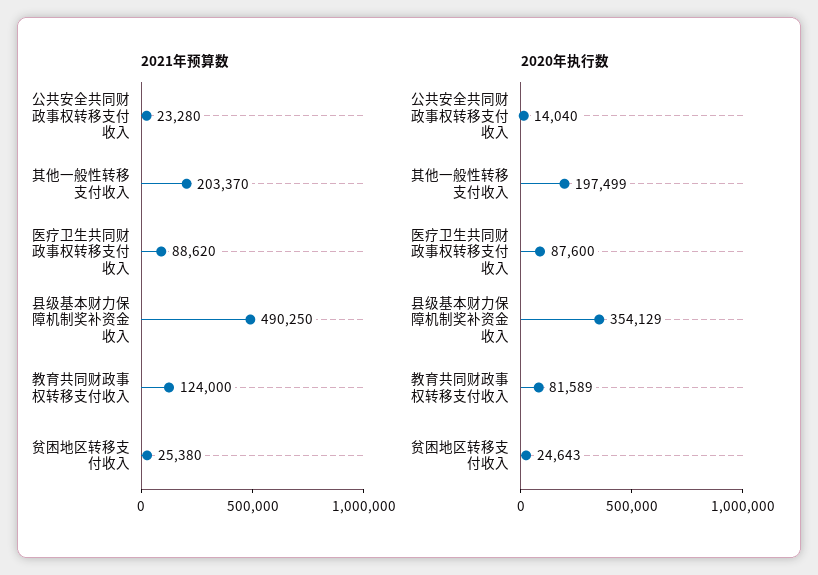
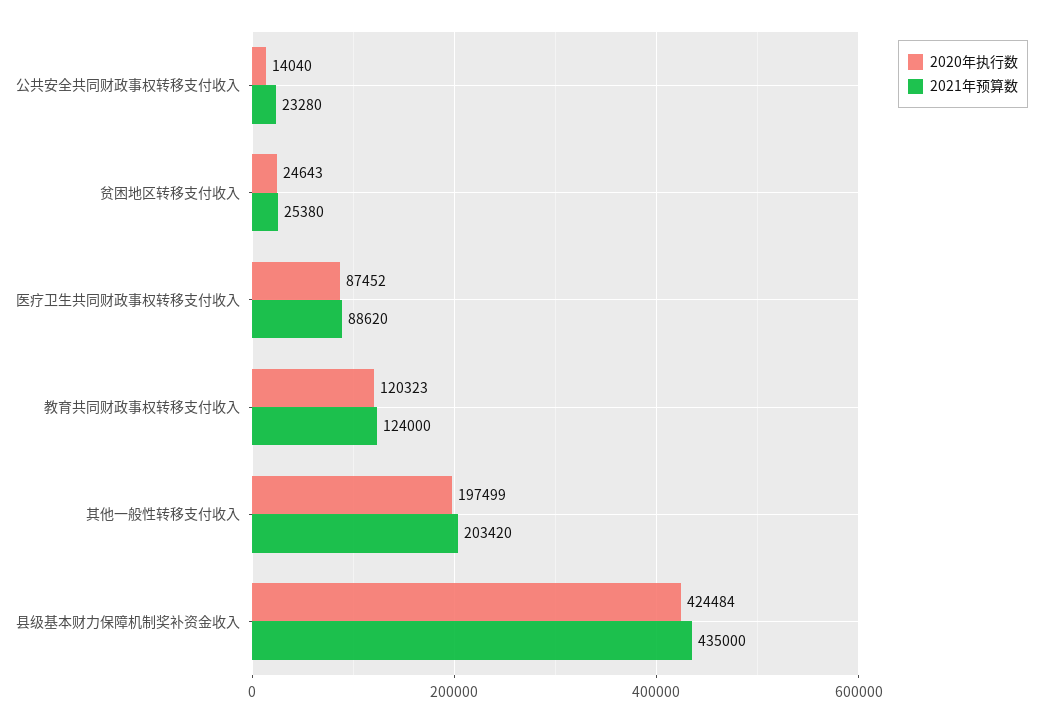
  {
    "2021年预算数": {
      "公共安全共同财政事权转移支付收入": 23280,
-     "其他一般性转移支付收入": 203370,
+     "其他一般性转移支付收入": 203420,
      "医疗卫生共同财政事权转移支付收入": 88620,
-     "县级基本财力保障机制奖补资金收入": 490250,
+     "县级基本财力保障机制奖补资金收入": 435000,
      "教育共同财政事权转移支付收入": 124000,
      "贫困地区转移支付收入": 25380
    },
    "2020年执行数": {
      "公共安全共同财政事权转移支付收入": 14040,
      "其他一般性转移支付收入": 197499,
-     "医疗卫生共同财政事权转移支付收入": 87600,
+     "医疗卫生共同财政事权转移支付收入": 87452,
-     "县级基本财力保障机制奖补资金收入": 354129,
+     "县级基本财力保障机制奖补资金收入": 424484,
-     "教育共同财政事权转移支付收入": 81589,
+     "教育共同财政事权转移支付收入": 120323,
      "贫困地区转移支付收入": 24643
    }
  }

